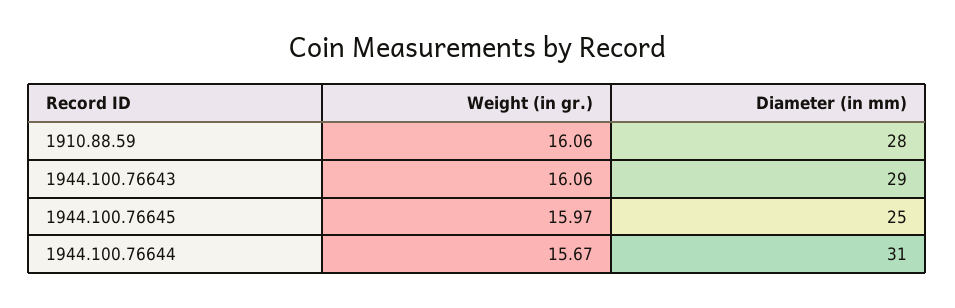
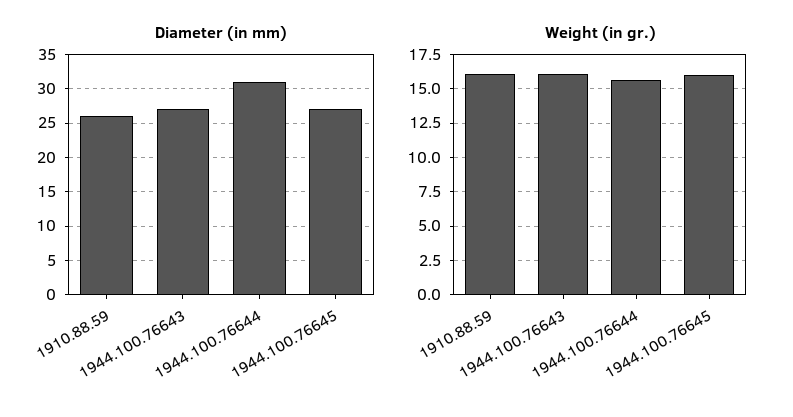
  {
    "Weight (in gr.)": {
      "1910.88.59": 16.06,
      "1944.100.76643": 16.06,
      "1944.100.76645": 15.97,
      "1944.100.76644": 15.67
    },
    "Diameter (in mm)": {
-     "1910.88.59": 28,
+     "1910.88.59": 26,
-     "1944.100.76643": 29,
+     "1944.100.76643": 27,
-     "1944.100.76645": 25,
+     "1944.100.76645": 27,
      "1944.100.76644": 31
    }
  }

